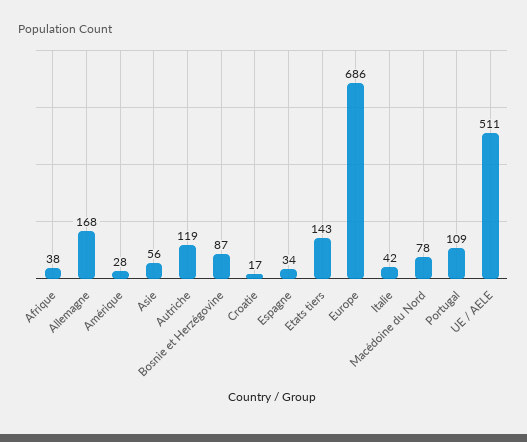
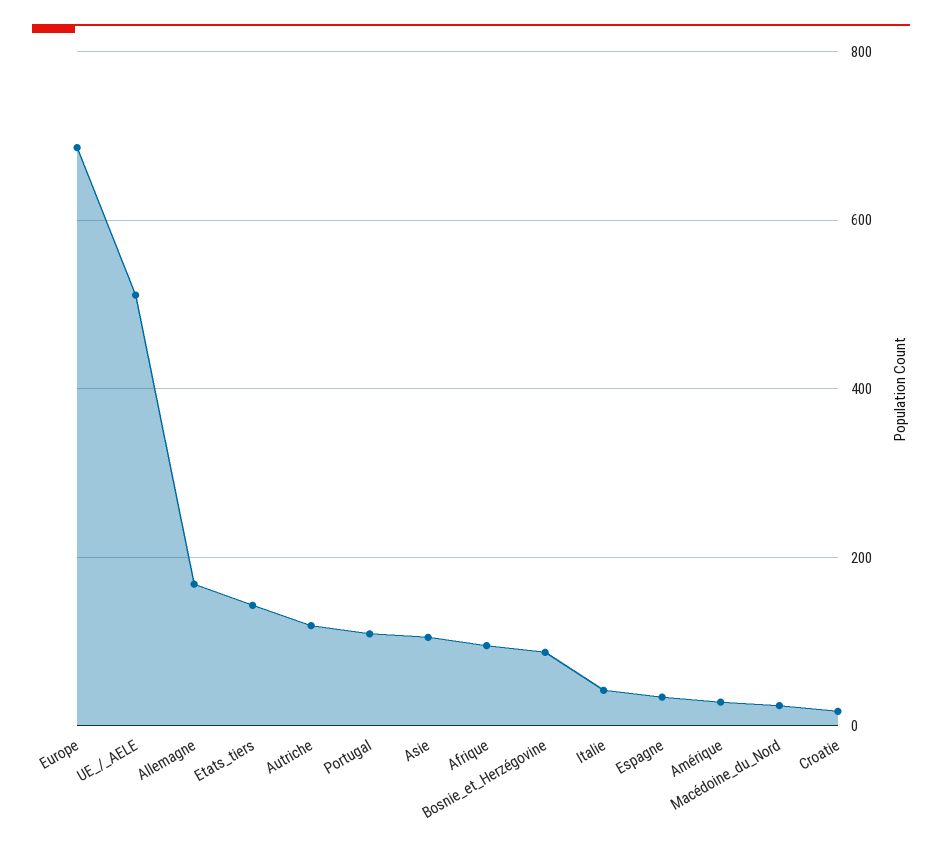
  {
-   "Afrique": 38,
+   "Afrique": 100,
    "Allemagne": 168,
    "Amérique": 28,
-   "Asie": 56,
+   "Asie": 100,
    "Autriche": 119,
    "Bosnie et Herzégovine": 87,
    "Croatie": 17,
    "Espagne": 34,
    "Etats tiers": 143,
    "Europe": 686,
    "Italie": 42,
-   "Macédoine du Nord": 78,
+   "Macédoine du Nord": 20,
    "Portugal": 109,
    "UE / AELE": 511
  }

